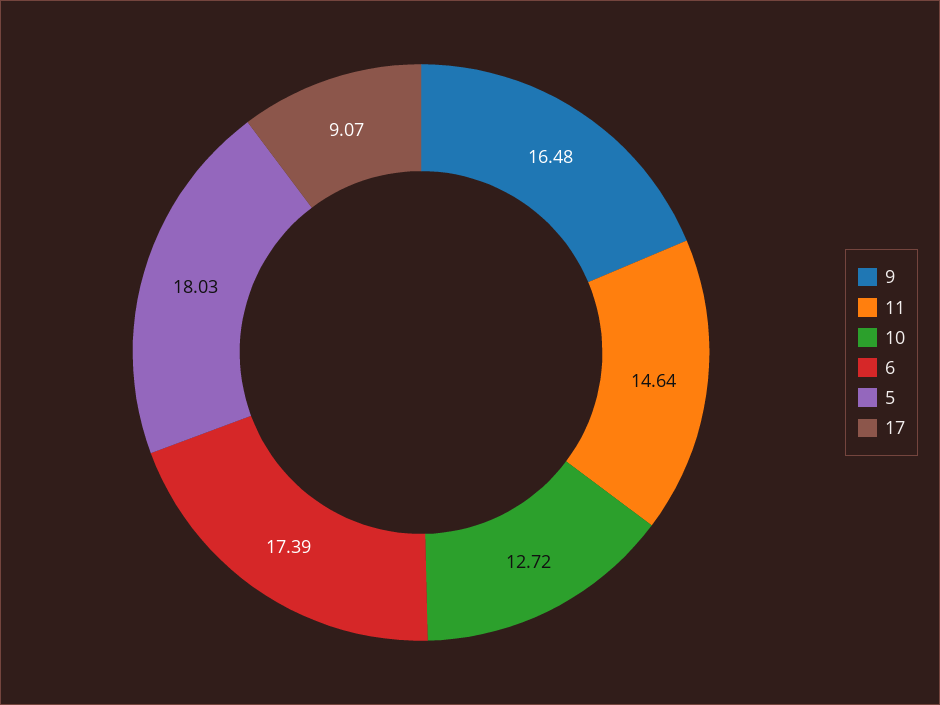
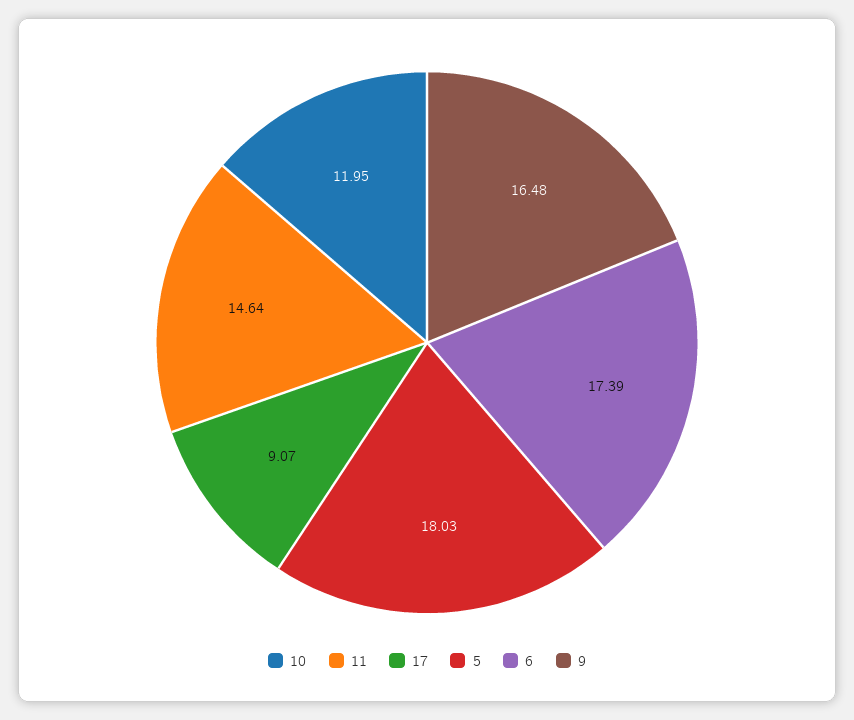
  {
    "9": 16.48,
    "11": 14.64,
-   "10": 12.72,
+   "10": 11.95,
    "6": 17.39,
    "5": 18.03,
    "17": 9.07
  }

